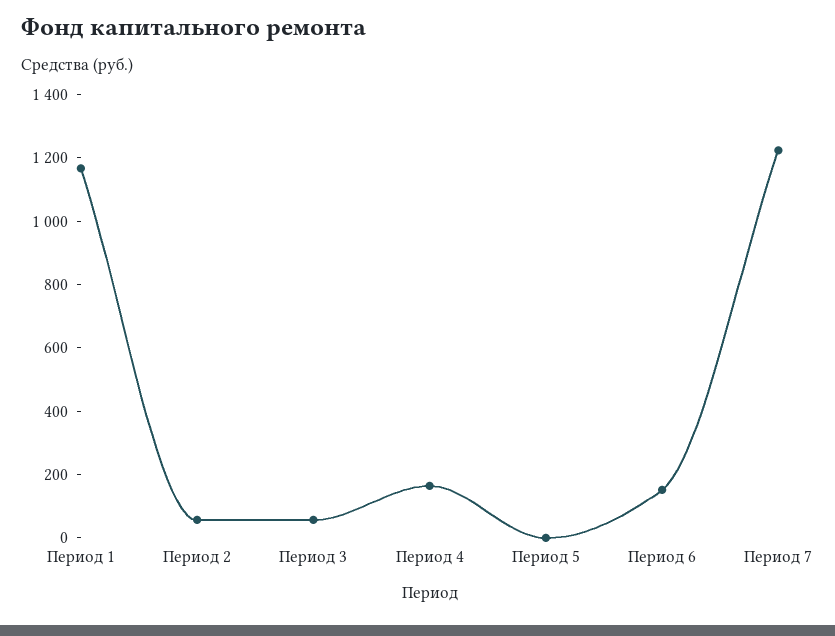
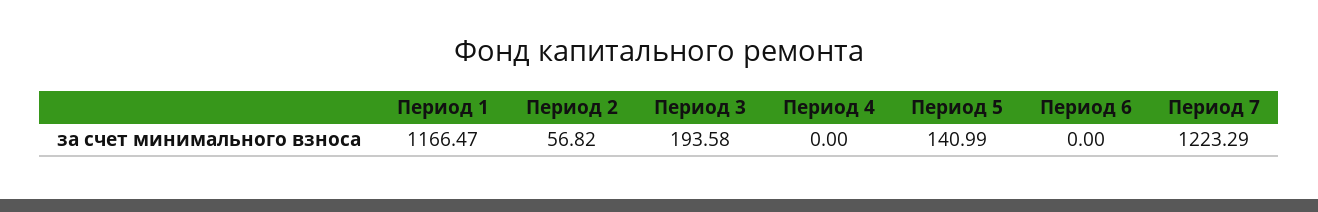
  {
    "Период 1": 1166.47,
    "Период 2": 56.82,
-   "Период 3": 50,
+   "Период 3": 193.58,
-   "Период 4": 150,
+   "Период 4": 0,
-   "Период 5": 0,
+   "Период 5": 140.99,
-   "Период 6": 150,
+   "Период 6": 0,
    "Период 7": 1223.29
  }

